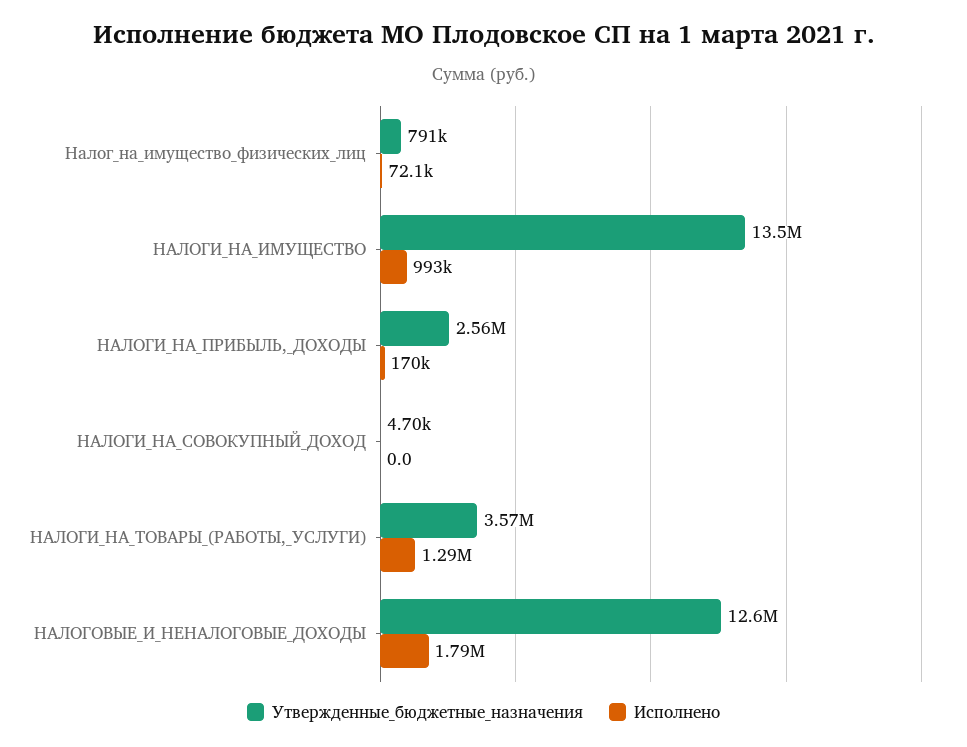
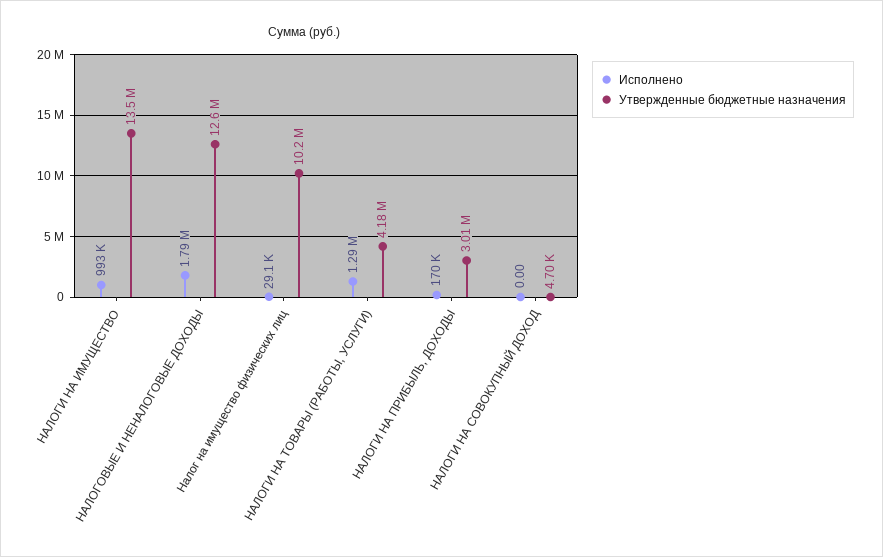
  {
    "Утвержденные_бюджетные_назначения": {
-     "Налог_на_имущество_физических_лиц": 791000,
+     "Налог_на_имущество_физических_лиц": 10200000,
      "НАЛОГИ_НА_ИМУЩЕСТВО": 13500000,
-     "НАЛОГИ_НА_ПРИБЫЛЬ,_ДОХОДЫ": 2560000,
+     "НАЛОГИ_НА_ПРИБЫЛЬ,_ДОХОДЫ": 3010000,
      "НАЛОГИ_НА_СОВОКУПНЫЙ_ДОХОД": 4700,
-     "НАЛОГИ_НА_ТОВАРЫ_(РАБОТЫ,_УСЛУГИ)": 3570000,
+     "НАЛОГИ_НА_ТОВАРЫ_(РАБОТЫ,_УСЛУГИ)": 4180000,
      "НАЛОГОВЫЕ_И_НЕНАЛОГОВЫЕ_ДОХОДЫ": 12600000
    },
    "Исполнено": {
-     "Налог_на_имущество_физических_лиц": 72100,
+     "Налог_на_имущество_физических_лиц": 29100,
      "НАЛОГИ_НА_ИМУЩЕСТВО": 993000,
      "НАЛОГИ_НА_ПРИБЫЛЬ,_ДОХОДЫ": 170000,
      "НАЛОГИ_НА_СОВОКУПНЫЙ_ДОХОД": 0,
      "НАЛОГИ_НА_ТОВАРЫ_(РАБОТЫ,_УСЛУГИ)": 1290000,
      "НАЛОГОВЫЕ_И_НЕНАЛОГОВЫЕ_ДОХОДЫ": 1790000
    }
  }

